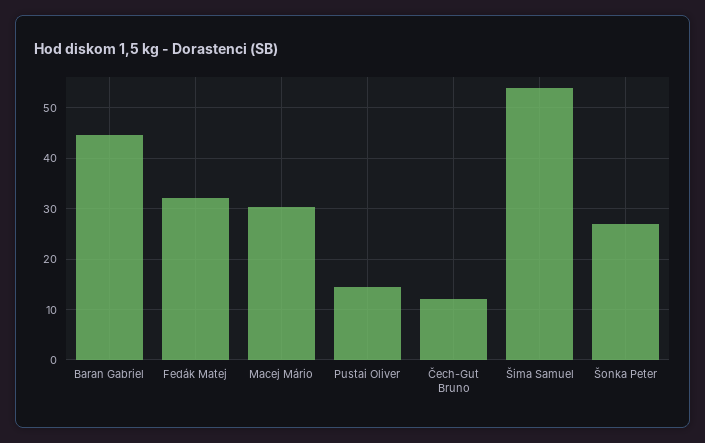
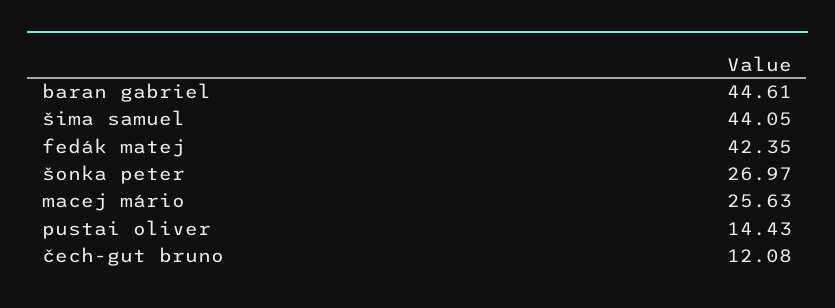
  {
    "Baran Gabriel": 44.61,
-   "Fedák Matej": 32,
+   "Fedák Matej": 42.35,
-   "Macej Mário": 30,
+   "Macej Mário": 25.63,
    "Pustai Oliver": 14.43,
    "Čech-Gut Bruno": 12.08,
-   "Šima Samuel": 54,
+   "Šima Samuel": 44.05,
    "Šonka Peter": 26.97
  }

